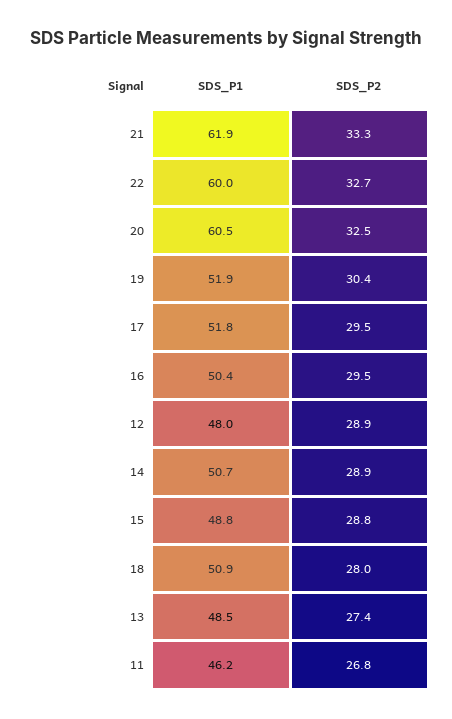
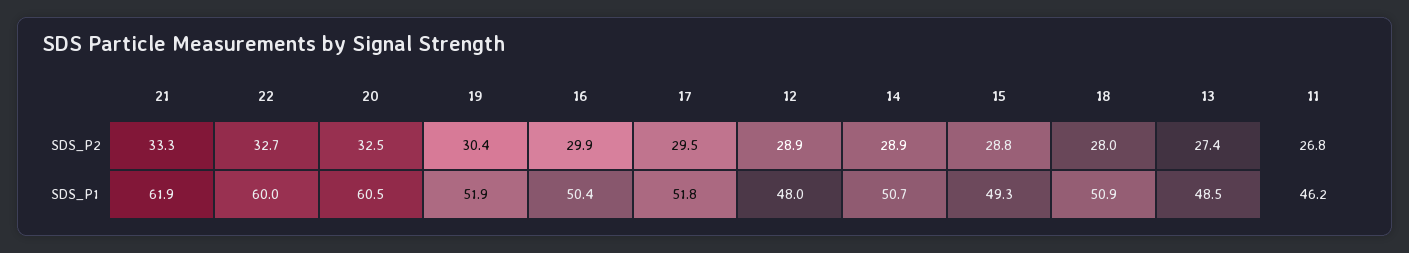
  {
    "SDS_P1": {
      "21": 61.9,
      "22": 60,
      "20": 60.5,
      "19": 51.9,
      "17": 51.8,
      "16": 50.4,
      "12": 48,
      "14": 50.7,
-     "15": 48.8,
+     "15": 49.3,
      "18": 50.9,
      "13": 48.5,
      "11": 46.2
    },
    "SDS_P2": {
      "21": 33.3,
      "22": 32.7,
      "20": 32.5,
      "19": 30.4,
      "17": 29.5,
-     "16": 29.5,
+     "16": 29.9,
      "12": 28.9,
      "14": 28.9,
      "15": 28.8,
      "18": 28,
      "13": 27.4,
      "11": 26.8
    }
  }

